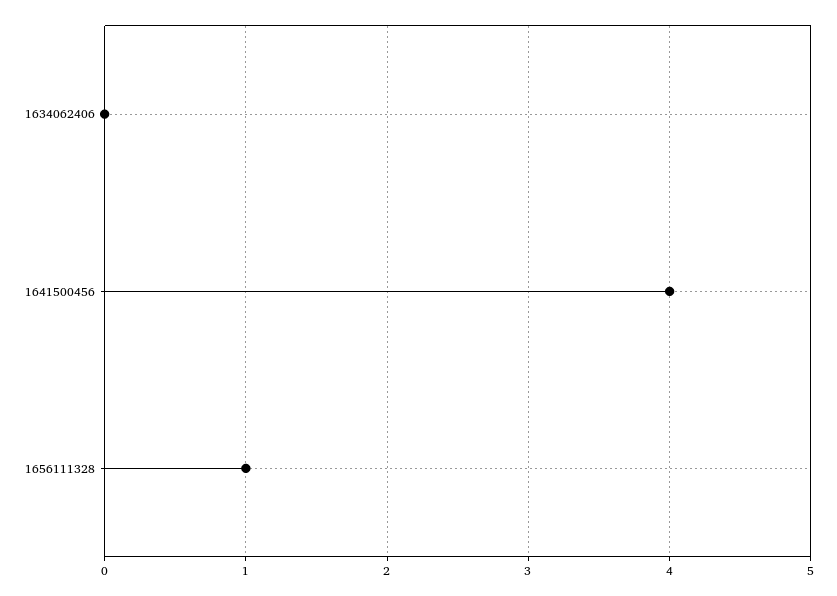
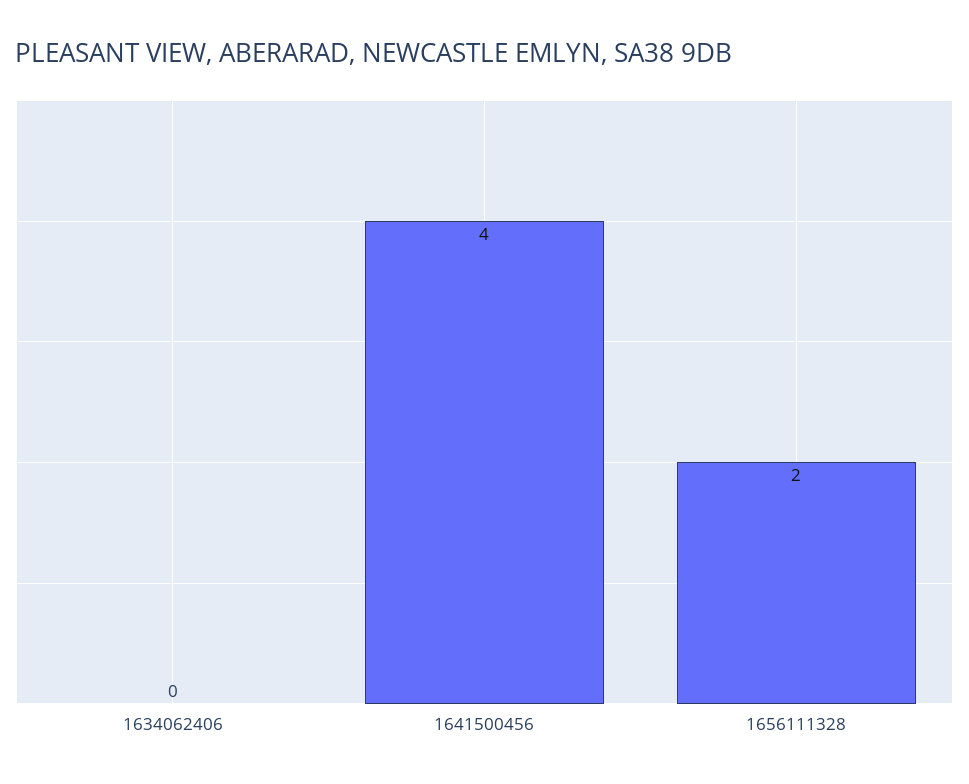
  {
    "1634062406": 0,
    "1641500456": 4,
-   "1656111328": 1
+   "1656111328": 2
  }

